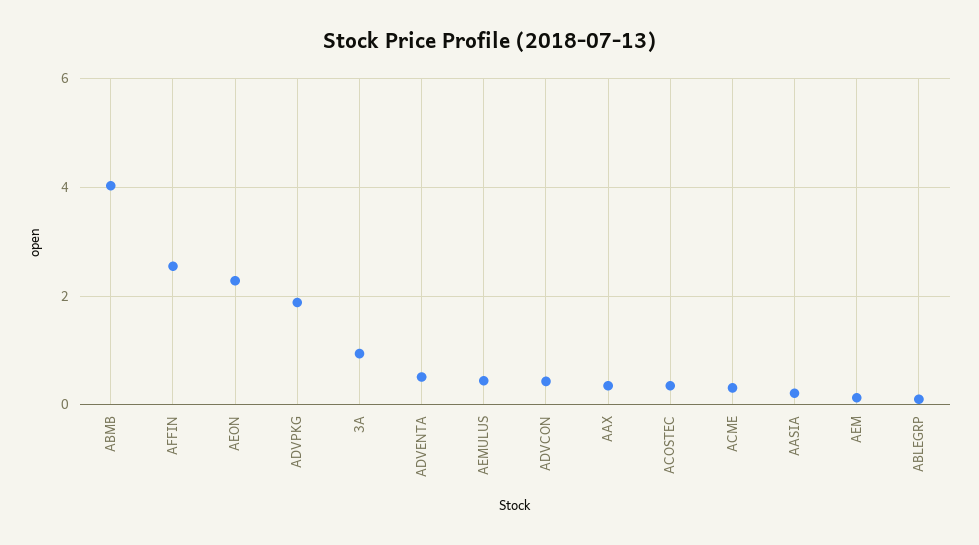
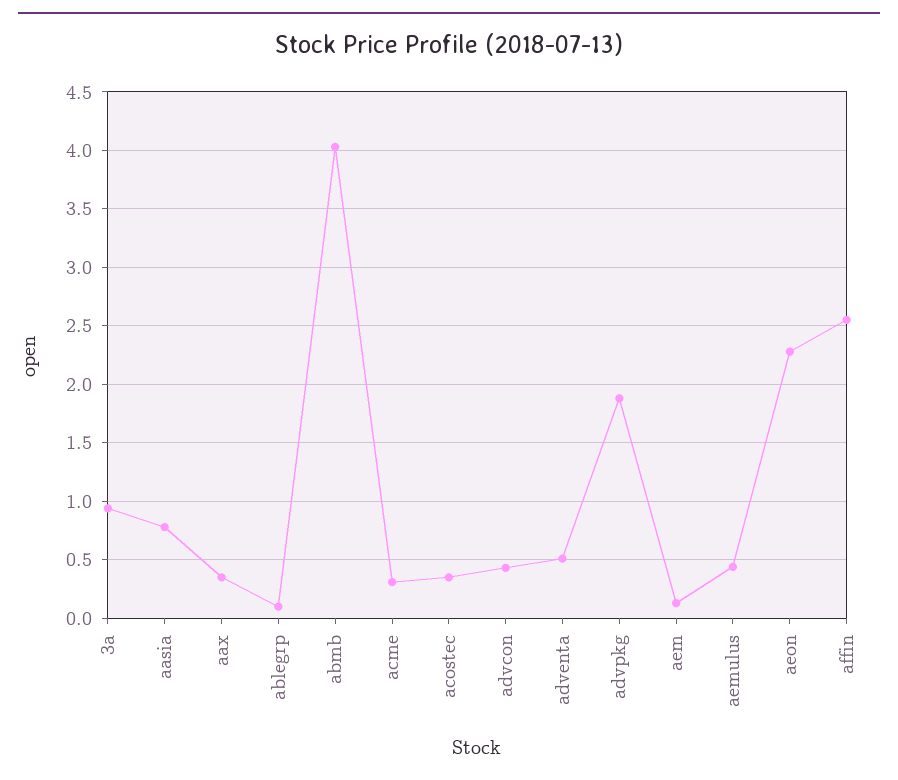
  {
    "ABMB": 4,
    "AFFIN": 2.6,
    "AEON": 2.3,
    "ADVPKG": 1.9,
    "3A": 0.9,
    "ADVENTA": 0.5,
    "AEMULUS": 0.4,
    "ADVCON": 0.4,
    "AAX": 0.4,
    "ACOSTEC": 0.4,
    "ACME": 0.3,
-   "AASIA": 0.2,
+   "AASIA": 0.8,
    "AEM": 0.1,
    "ABLEGRP": 0.1
  }

